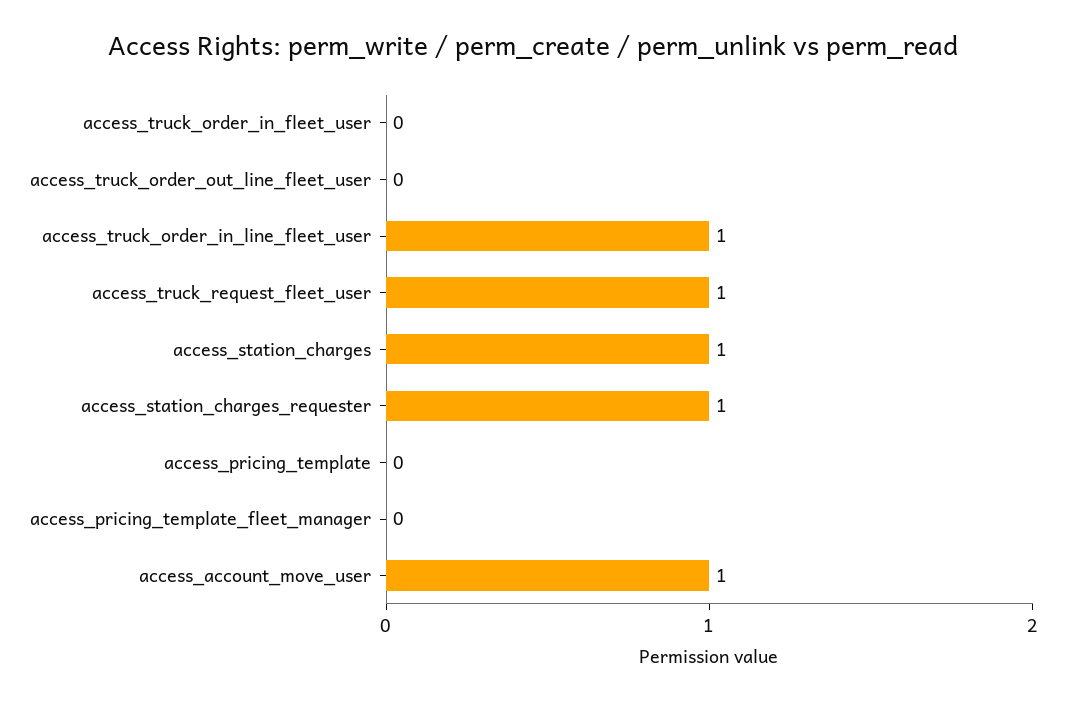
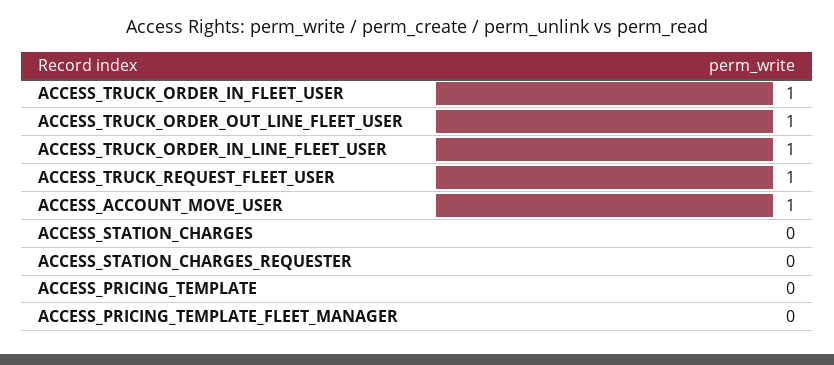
  {
-   "access_truck_order_in_fleet_user": 0,
+   "access_truck_order_in_fleet_user": 1,
-   "access_truck_order_out_line_fleet_user": 0,
+   "access_truck_order_out_line_fleet_user": 1,
    "access_truck_order_in_line_fleet_user": 1,
    "access_truck_request_fleet_user": 1,
-   "access_station_charges": 1,
+   "access_station_charges": 0,
-   "access_station_charges_requester": 1,
+   "access_station_charges_requester": 0,
    "access_pricing_template": 0,
    "access_pricing_template_fleet_manager": 0,
    "access_account_move_user": 1
  }

